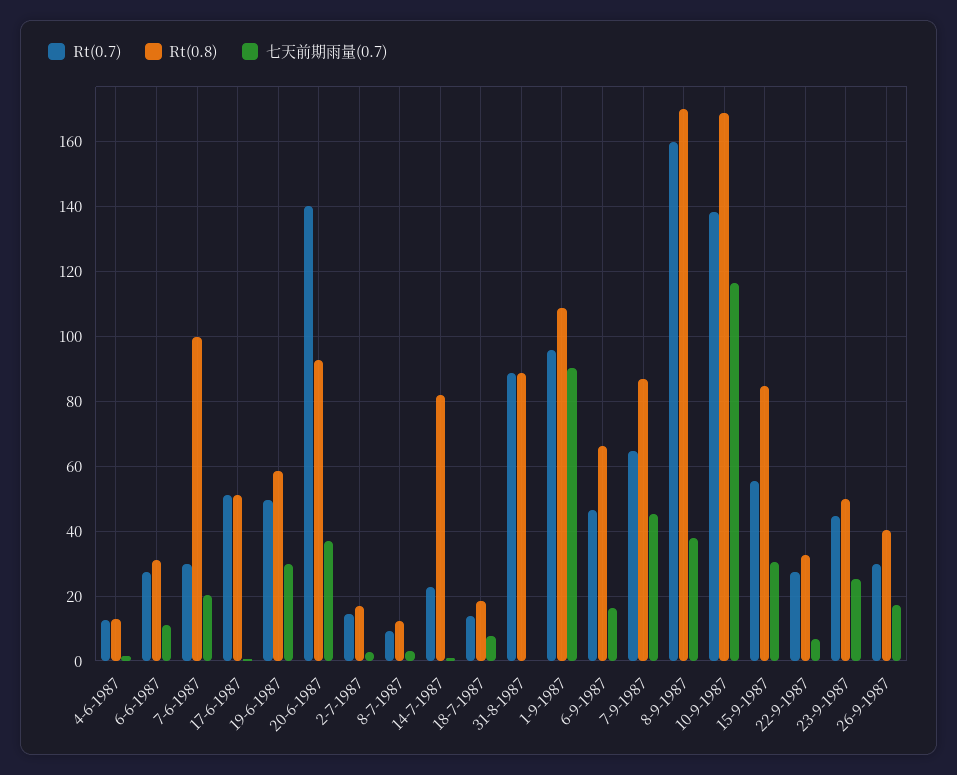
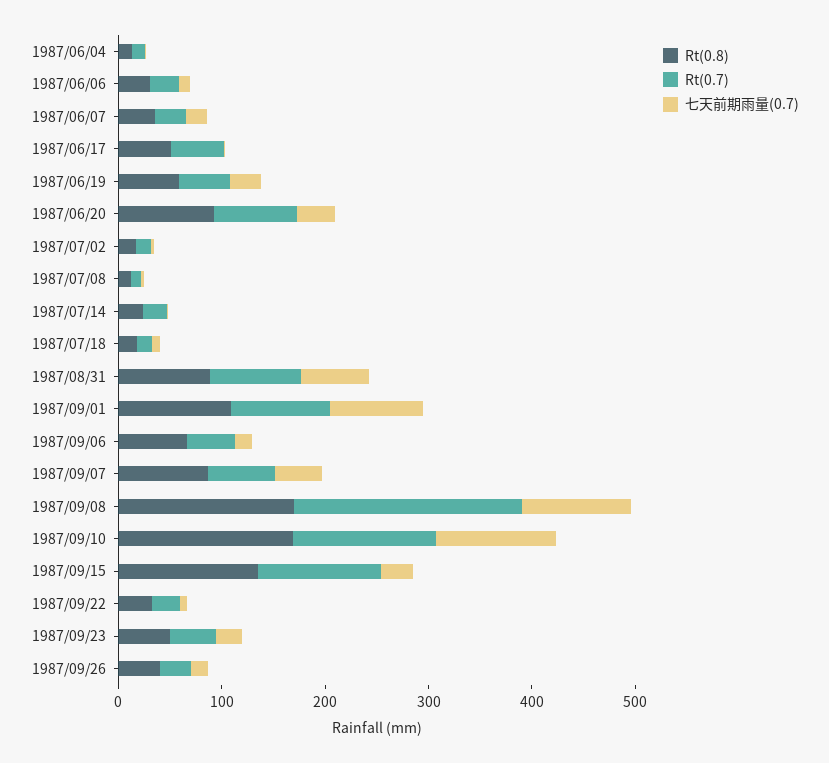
  {
    "Rt(0.7)": {
      "4-6-1987": 12,
      "6-6-1987": 28,
      "7-6-1987": 30,
      "17-6-1987": 52,
      "19-6-1987": 50,
-     "20-6-1987": 140,
+     "20-6-1987": 80,
      "2-7-1987": 14,
      "8-7-1987": 10,
      "14-7-1987": 22,
      "18-7-1987": 14,
      "31-8-1987": 88,
      "1-9-1987": 96,
      "6-9-1987": 46,
      "7-9-1987": 64,
-     "8-9-1987": 160,
+     "8-9-1987": 220,
      "10-9-1987": 138,
-     "15-9-1987": 56,
+     "15-9-1987": 120,
      "22-9-1987": 28,
      "23-9-1987": 44,
      "26-9-1987": 30
    },
    "Rt(0.8)": {
      "4-6-1987": 12,
      "6-6-1987": 32,
-     "7-6-1987": 100,
+     "7-6-1987": 40,
      "17-6-1987": 52,
      "19-6-1987": 58,
      "20-6-1987": 92,
      "2-7-1987": 18,
      "8-7-1987": 12,
-     "14-7-1987": 82,
+     "14-7-1987": 20,
      "18-7-1987": 18,
      "31-8-1987": 88,
      "1-9-1987": 108,
      "6-9-1987": 66,
      "7-9-1987": 86,
      "8-9-1987": 170,
      "10-9-1987": 168,
-     "15-9-1987": 84,
+     "15-9-1987": 140,
      "22-9-1987": 32,
      "23-9-1987": 50,
      "26-9-1987": 40
    },
    "七天前期雨量(0.7)": {
      "4-6-1987": 2,
      "6-6-1987": 12,
      "7-6-1987": 20,
      "17-6-1987": 0,
      "19-6-1987": 30,
      "20-6-1987": 38,
      "2-7-1987": 2,
      "8-7-1987": 4,
      "14-7-1987": 0,
      "18-7-1987": 8,
-     "31-8-1987": 0,
+     "31-8-1987": 60,
      "1-9-1987": 90,
      "6-9-1987": 16,
      "7-9-1987": 46,
-     "8-9-1987": 38,
+     "8-9-1987": 100,
      "10-9-1987": 116,
      "15-9-1987": 30,
      "22-9-1987": 6,
      "23-9-1987": 26,
      "26-9-1987": 18
    }
  }

